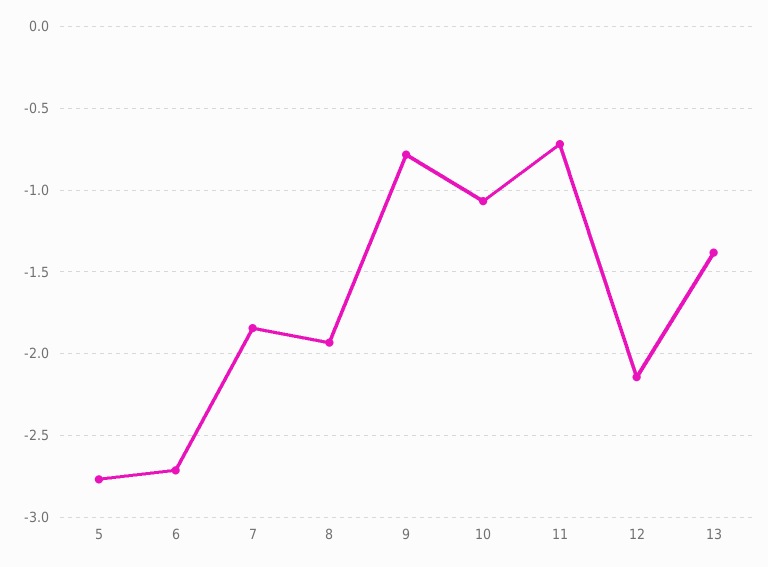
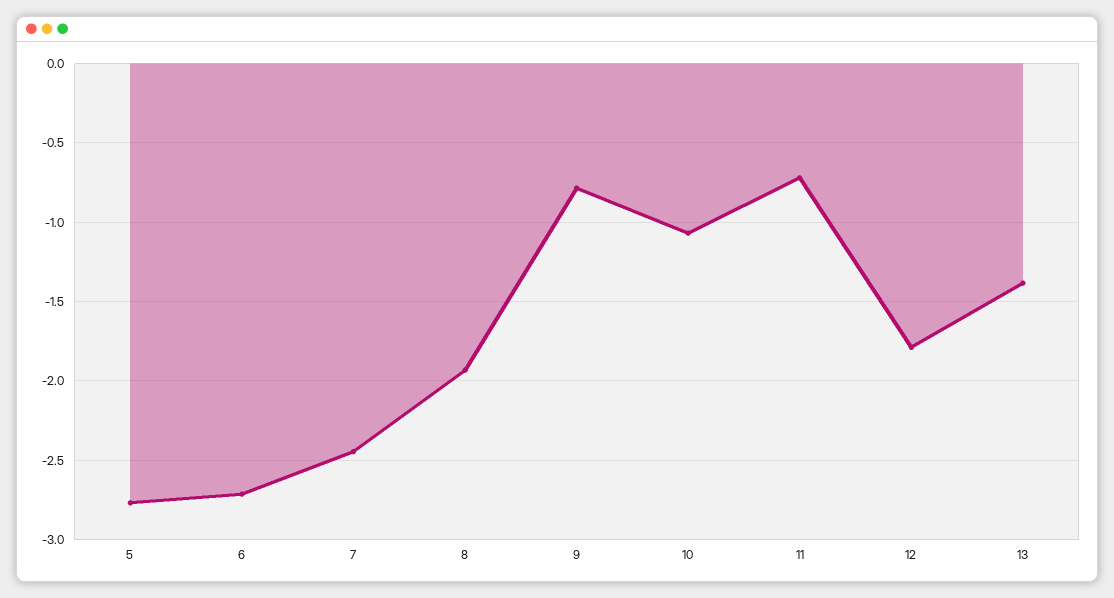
  {
    "5": -2.75,
    "6": -2.7,
-   "7": -1.85,
+   "7": -2.45,
    "8": -1.95,
    "9": -0.8,
    "10": -1.05,
    "11": -0.7,
-   "12": -2.15,
+   "12": -1.8,
    "13": -1.4
  }

